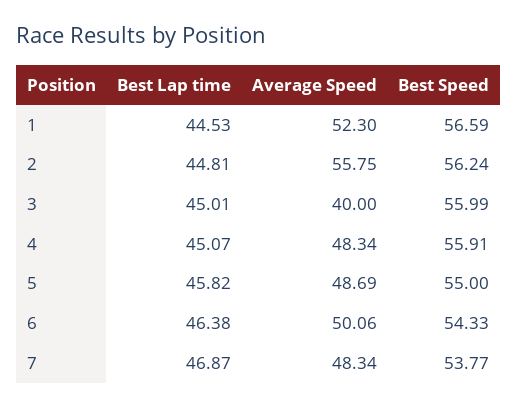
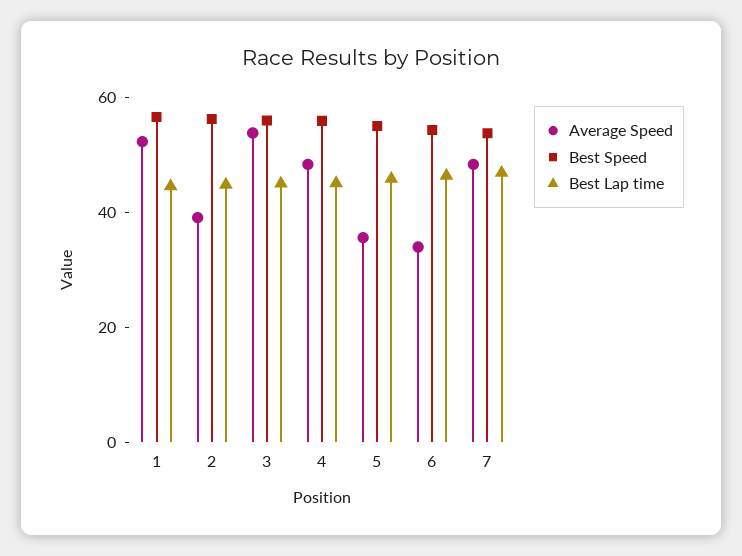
  {
    "Best Lap time": {
      "1": 44.53,
      "2": 44.81,
      "3": 45.01,
      "4": 45.07,
      "5": 45.82,
      "6": 46.38,
      "7": 46.87
    },
    "Average Speed": {
      "1": 52.3,
-     "2": 55.75,
+     "2": 40,
-     "3": 40,
+     "3": 55,
      "4": 48.34,
-     "5": 48.69,
+     "5": 35,
-     "6": 50.06,
+     "6": 35,
      "7": 48.34
    },
    "Best Speed": {
      "1": 56.59,
      "2": 56.24,
      "3": 55.99,
      "4": 55.91,
      "5": 55,
      "6": 54.33,
      "7": 53.77
    }
  }

